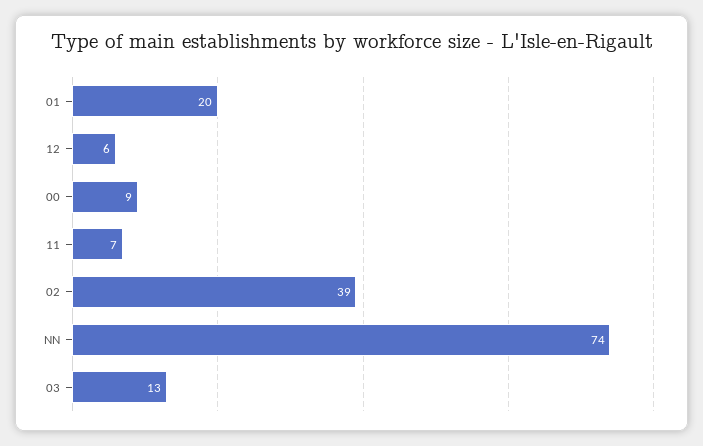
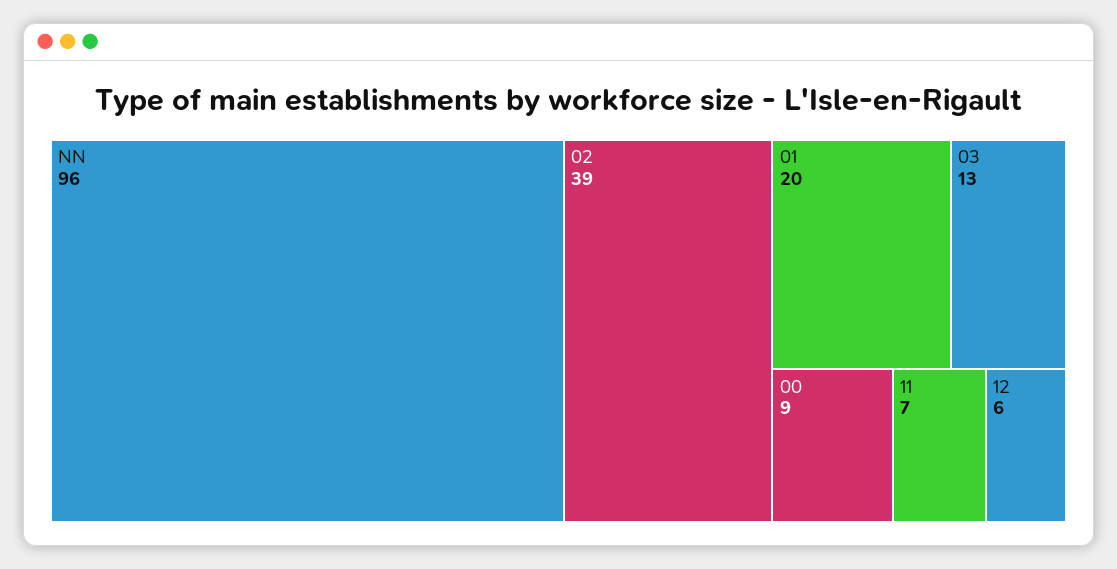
  {
    "01": 20,
    "12": 6,
    "00": 9,
    "11": 7,
    "02": 39,
-   "NN": 74,
+   "NN": 96,
    "03": 13
  }

